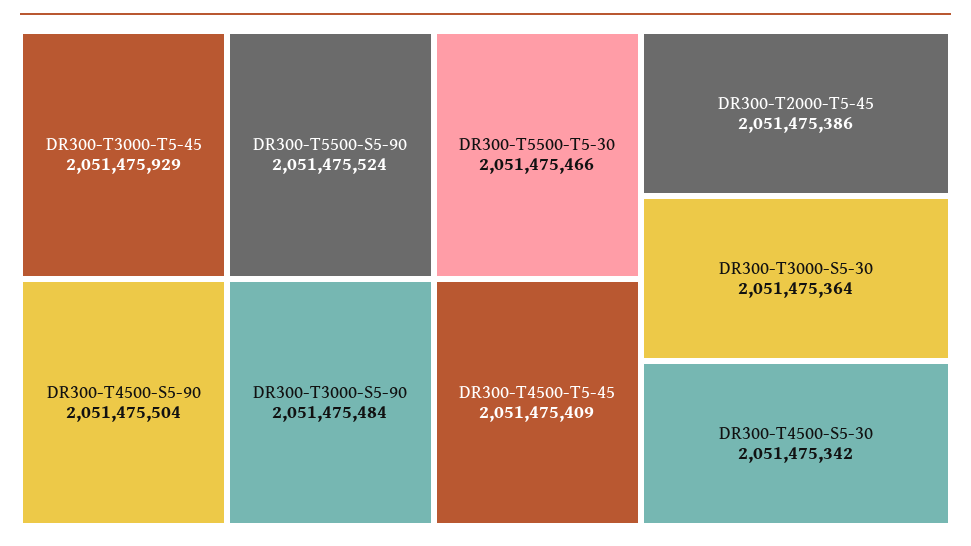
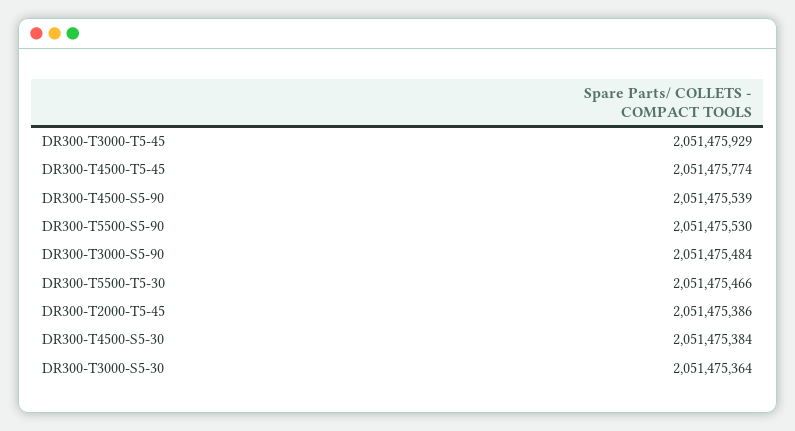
  {
    "DR300-T3000-T5-45": 2051475929,
-   "DR300-T5500-S5-90": 2051475524,
+   "DR300-T5500-S5-90": 2051475530,
-   "DR300-T4500-S5-90": 2051475504,
+   "DR300-T4500-S5-90": 2051475539,
    "DR300-T3000-S5-90": 2051475484,
    "DR300-T5500-T5-30": 2051475466,
-   "DR300-T4500-T5-45": 2051475409,
+   "DR300-T4500-T5-45": 2051475774,
    "DR300-T2000-T5-45": 2051475386,
    "DR300-T3000-S5-30": 2051475364,
-   "DR300-T4500-S5-30": 2051475342
+   "DR300-T4500-S5-30": 2051475384
  }

